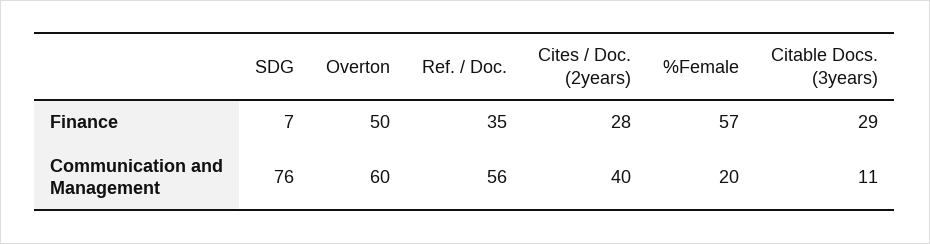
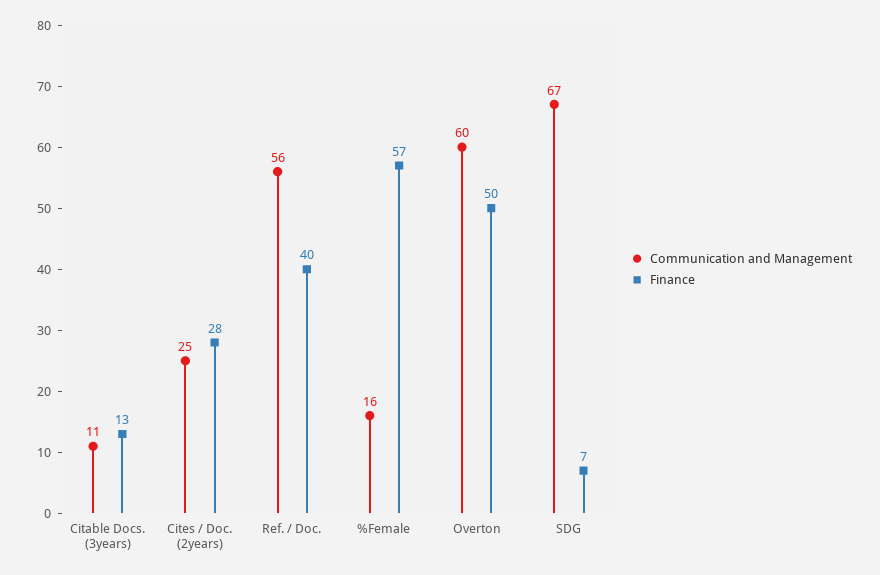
  {
    "Finance": {
      "SDG": 7,
      "Overton": 50,
-     "Ref. / Doc.": 35,
+     "Ref. / Doc.": 40,
      "Cites / Doc. (2years)": 28,
      "%Female": 57,
-     "Citable Docs. (3years)": 29
+     "Citable Docs. (3years)": 13
    },
    "Communication and Management": {
-     "SDG": 76,
+     "SDG": 67,
      "Overton": 60,
      "Ref. / Doc.": 56,
-     "Cites / Doc. (2years)": 40,
+     "Cites / Doc. (2years)": 25,
-     "%Female": 20,
+     "%Female": 16,
      "Citable Docs. (3years)": 11
    }
  }

